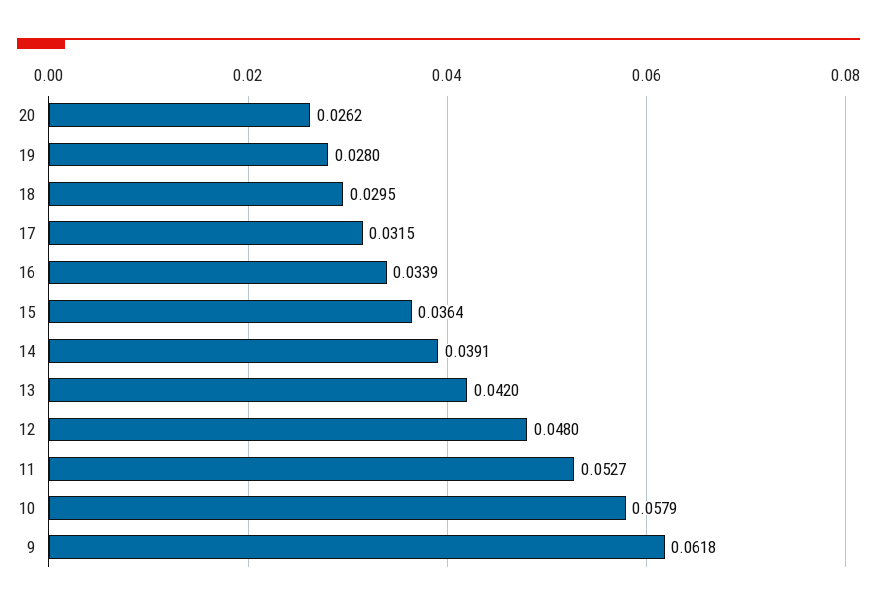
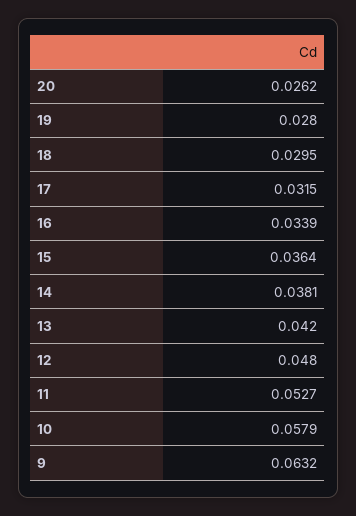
  {
    "20": 0.0262,
    "19": 0.028,
    "18": 0.0295,
    "17": 0.0315,
    "16": 0.0339,
    "15": 0.0364,
-   "14": 0.0391,
+   "14": 0.0381,
    "13": 0.042,
    "12": 0.048,
    "11": 0.0527,
    "10": 0.0579,
-   "9": 0.0618
+   "9": 0.0632
  }

